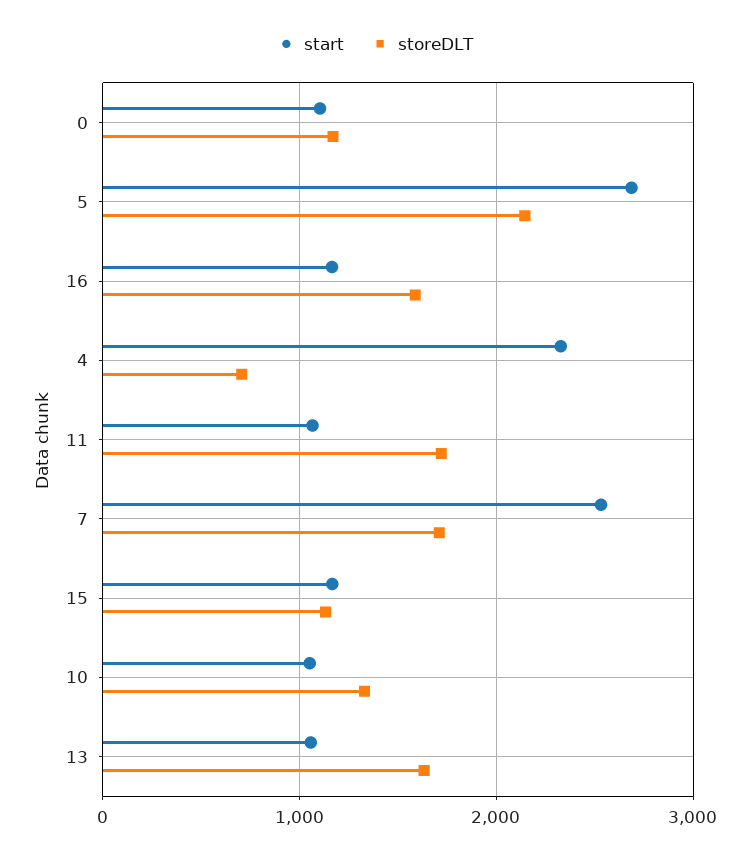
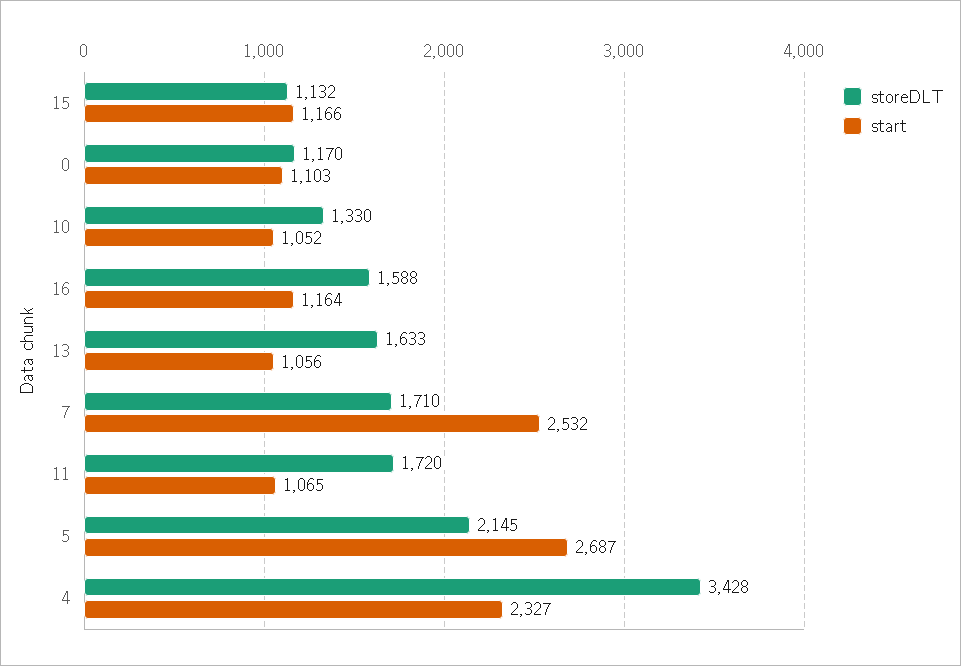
  {
    "start": {
      "0": 1103,
      "5": 2687,
      "16": 1164,
      "4": 2327,
      "11": 1065,
      "7": 2532,
      "15": 1166,
      "10": 1052,
      "13": 1056
    },
    "storeDLT": {
      "0": 1170,
      "5": 2145,
      "16": 1588,
-     "4": 700,
+     "4": 3428,
      "11": 1720,
      "7": 1710,
      "15": 1132,
      "10": 1330,
      "13": 1633
    }
  }

